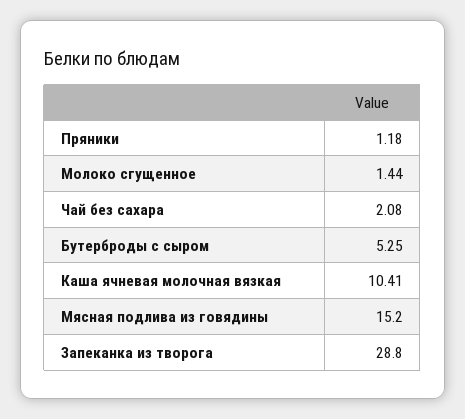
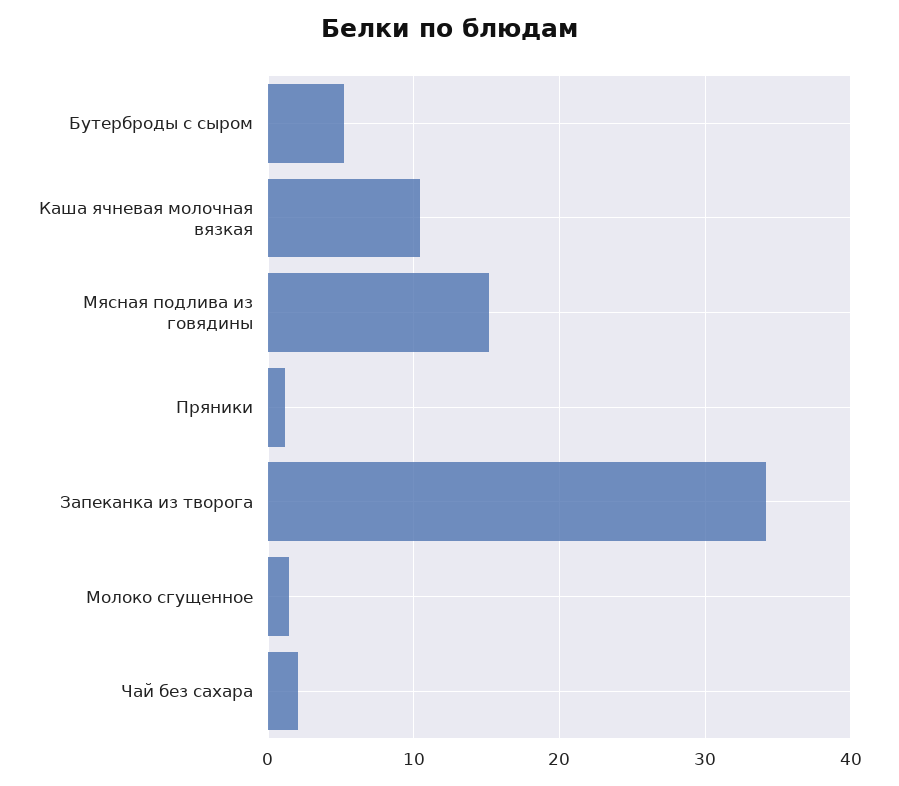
  {
    "Пряники": 1.18,
    "Молоко сгущенное": 1.44,
    "Чай без сахара": 2.08,
    "Бутерброды с сыром": 5.25,
    "Каша ячневая молочная вязкая": 10.41,
    "Мясная подлива из говядины": 15.2,
-   "Запеканка из творога": 28.8
+   "Запеканка из творога": 34
  }

